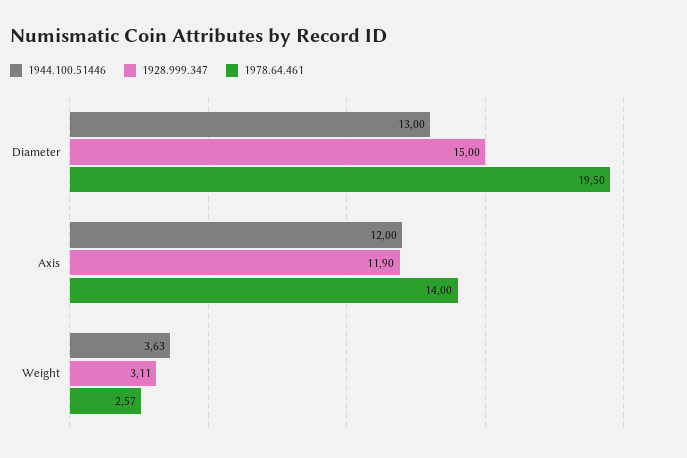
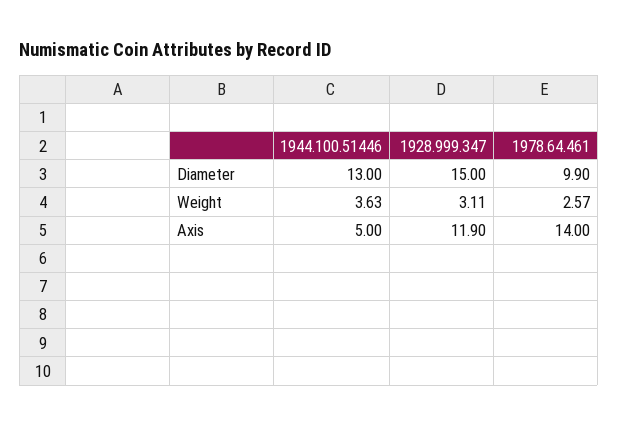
  {
    "1944.100.51446": {
      "Diameter": 13,
-     "Axis": 12,
+     "Axis": 5,
      "Weight": 3.63
    },
    "1928.999.347": {
      "Diameter": 15,
      "Axis": 11.9,
      "Weight": 3.11
    },
    "1978.64.461": {
-     "Diameter": 19.5,
+     "Diameter": 9.9,
      "Axis": 14,
      "Weight": 2.57
    }
  }

